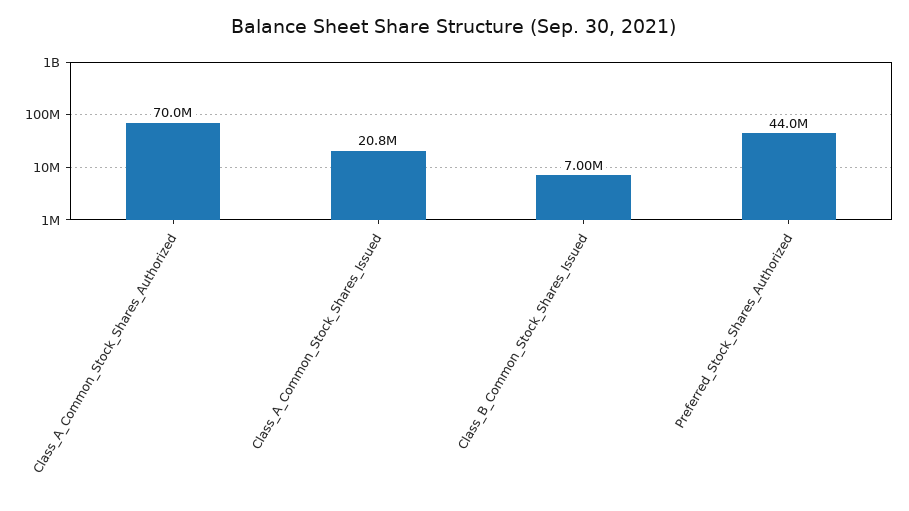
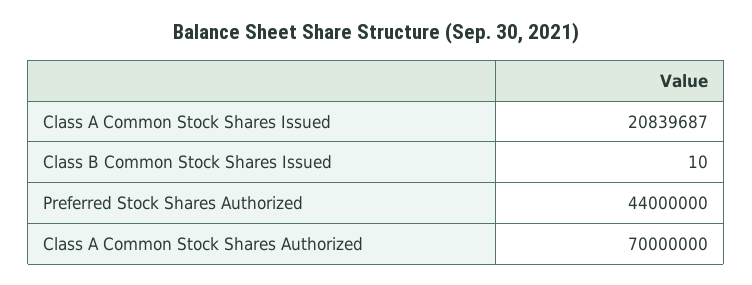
  {
    "Class_A_Common_Stock_Shares_Authorized": 70000000,
    "Class_A_Common_Stock_Shares_Issued": 20839687,
-   "Class_B_Common_Stock_Shares_Issued": 7000000,
+   "Class_B_Common_Stock_Shares_Issued": 10,
    "Preferred_Stock_Shares_Authorized": 44000000
  }

